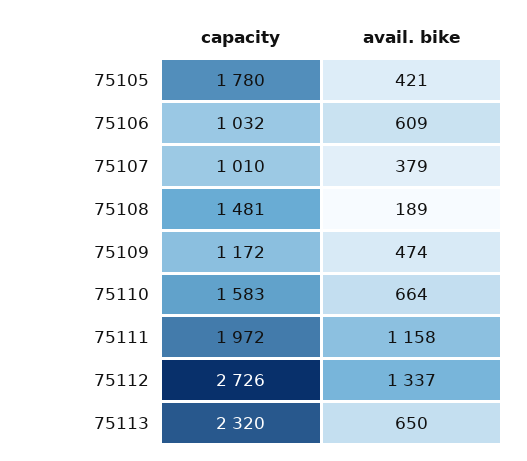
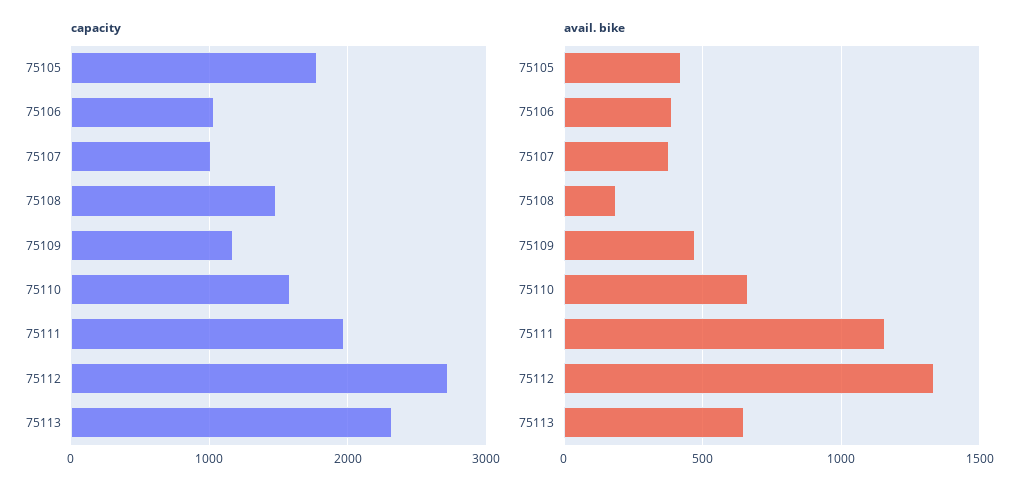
  {
    "capacity": {
      "75105": 1780,
      "75106": 1032,
      "75107": 1010,
      "75108": 1481,
      "75109": 1172,
      "75110": 1583,
      "75111": 1972,
      "75112": 2726,
      "75113": 2320
    },
    "avail. bike": {
      "75105": 421,
-     "75106": 609,
+     "75106": 400,
      "75107": 379,
      "75108": 189,
      "75109": 474,
      "75110": 664,
      "75111": 1158,
      "75112": 1337,
      "75113": 650
    }
  }

